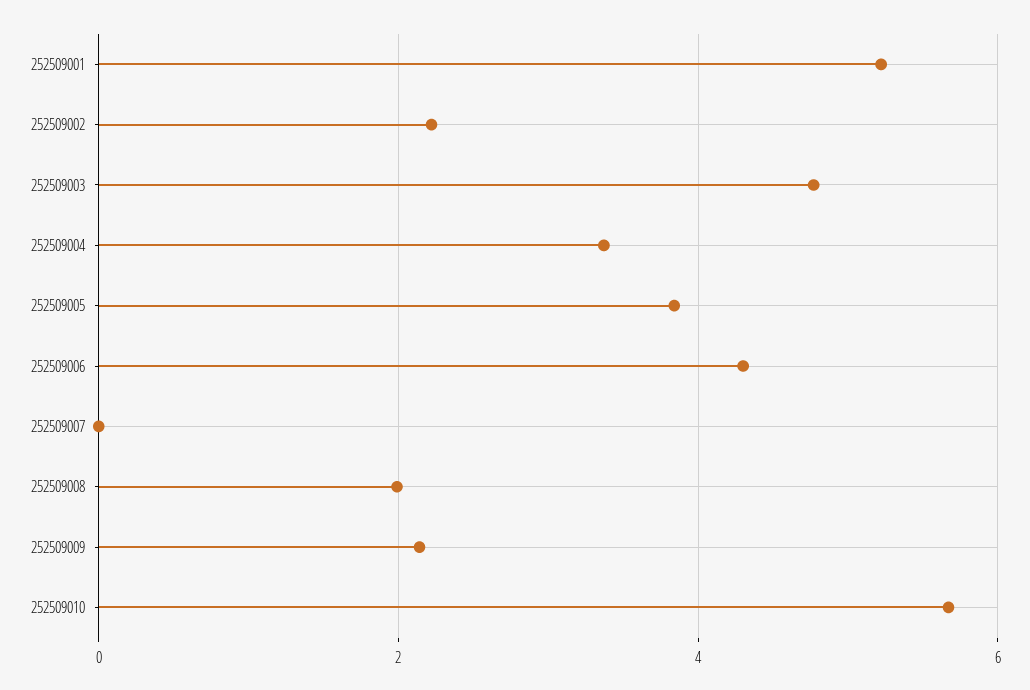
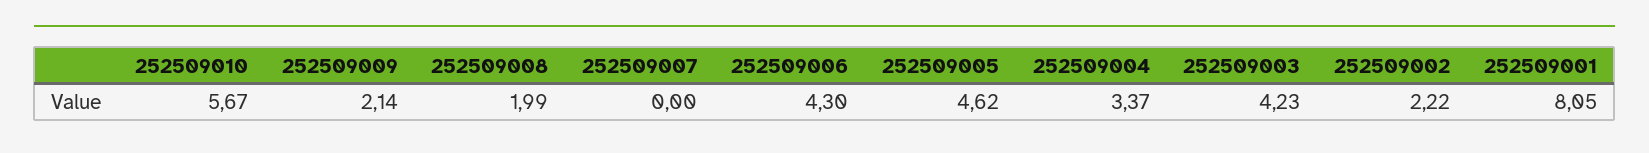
  {
-   "252509001": 5.2,
+   "252509001": 8.05,
    "252509002": 2.22,
-   "252509003": 4.8,
+   "252509003": 4.23,
    "252509004": 3.37,
-   "252509005": 3.8,
+   "252509005": 4.62,
    "252509006": 4.3,
    "252509007": 0,
    "252509008": 1.99,
    "252509009": 2.14,
    "252509010": 5.67
  }

